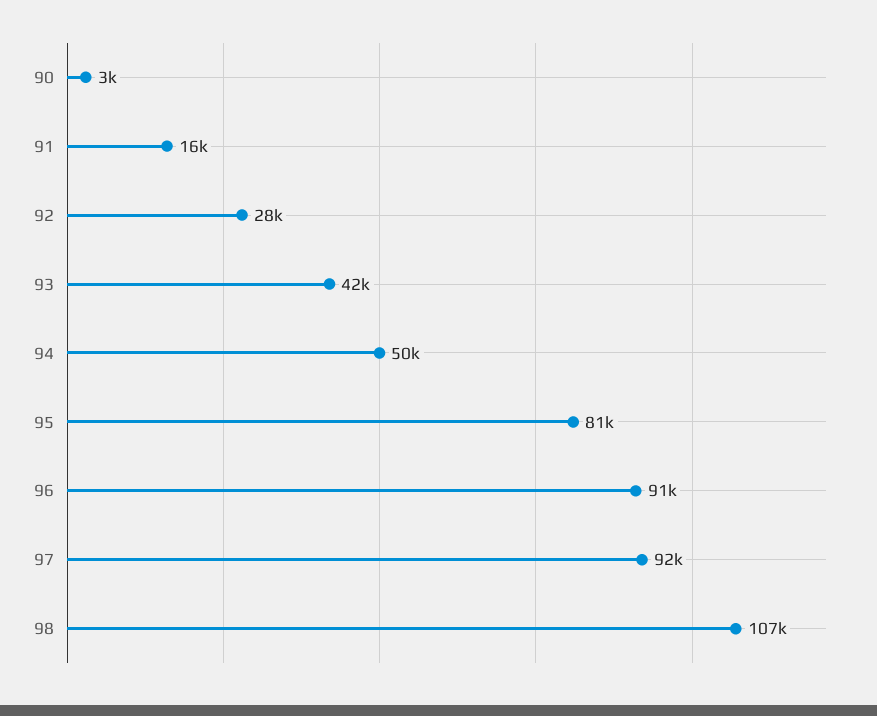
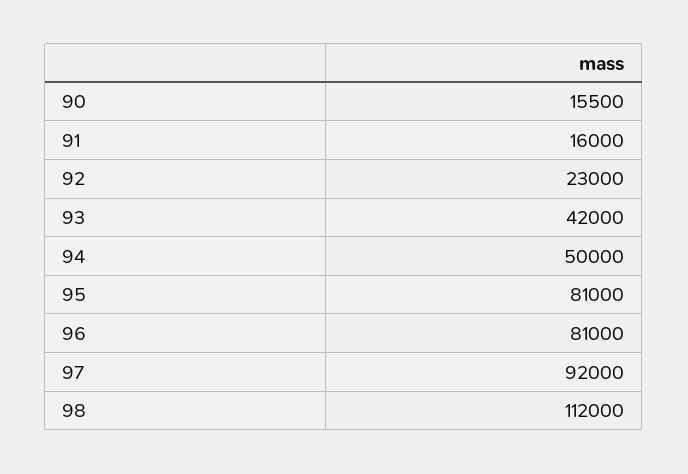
  {
-   "90": 3000,
+   "90": 15500,
    "91": 16000,
-   "92": 28000,
+   "92": 23000,
    "93": 42000,
    "94": 50000,
    "95": 81000,
-   "96": 91000,
+   "96": 81000,
    "97": 92000,
-   "98": 107000
+   "98": 112000
  }

